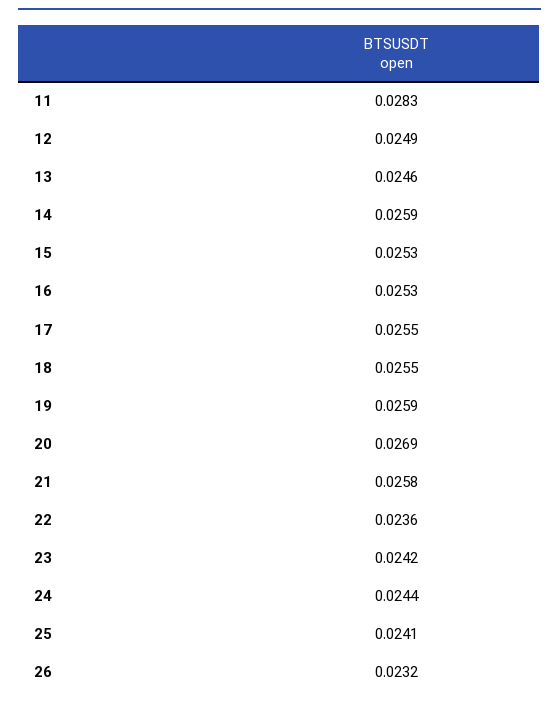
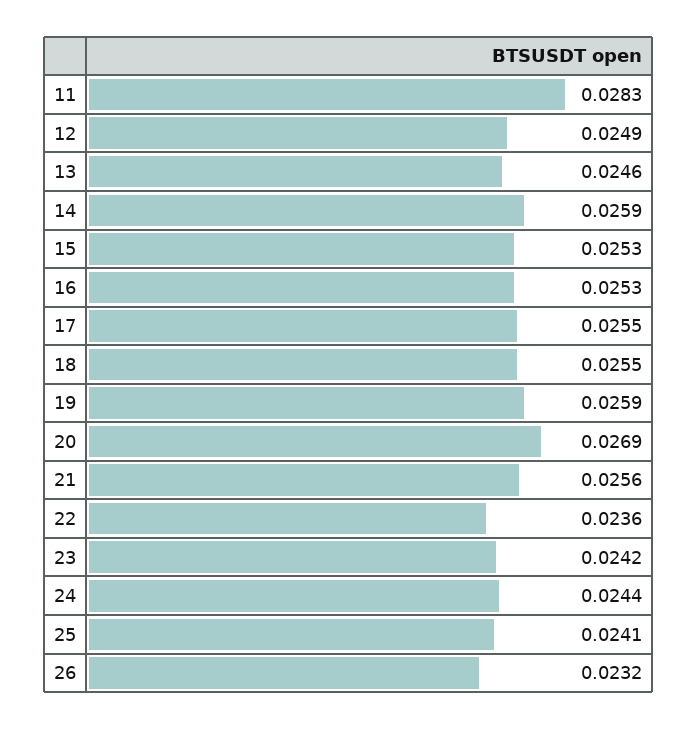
  {
    "11": 0.0283,
    "12": 0.0249,
    "13": 0.0246,
    "14": 0.0259,
    "15": 0.0253,
    "16": 0.0253,
    "17": 0.0255,
    "18": 0.0255,
    "19": 0.0259,
    "20": 0.0269,
-   "21": 0.0258,
+   "21": 0.0256,
    "22": 0.0236,
    "23": 0.0242,
    "24": 0.0244,
    "25": 0.0241,
    "26": 0.0232
  }

